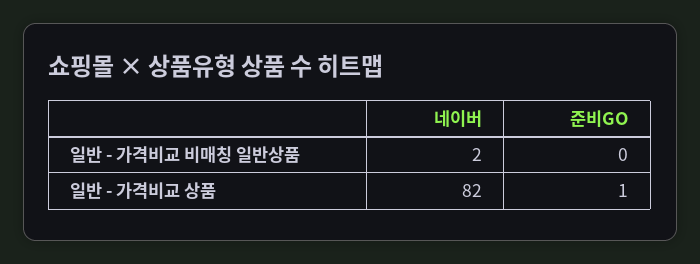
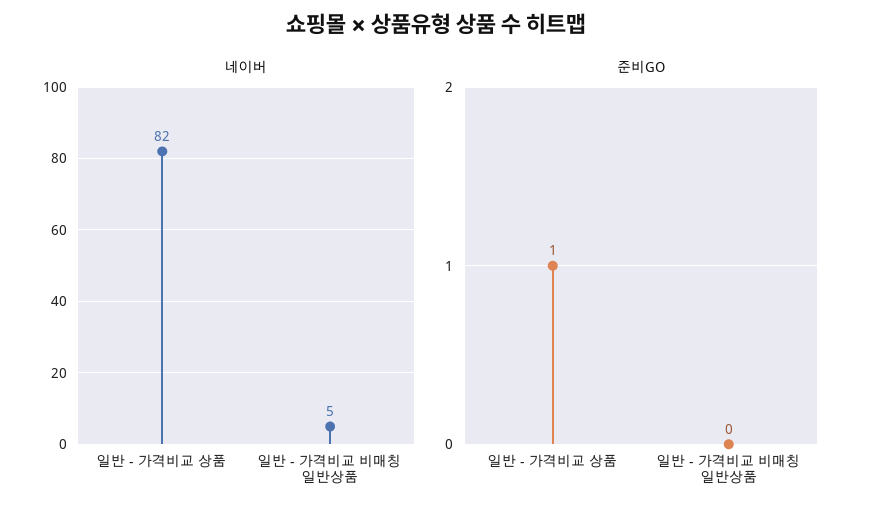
  {
    "네이버": {
-     "일반 - 가격비교 비매칭 일반상품": 2,
+     "일반 - 가격비교 비매칭 일반상품": 5,
      "일반 - 가격비교 상품": 82
    },
    "준비GO": {
      "일반 - 가격비교 비매칭 일반상품": 0,
      "일반 - 가격비교 상품": 1
    }
  }

